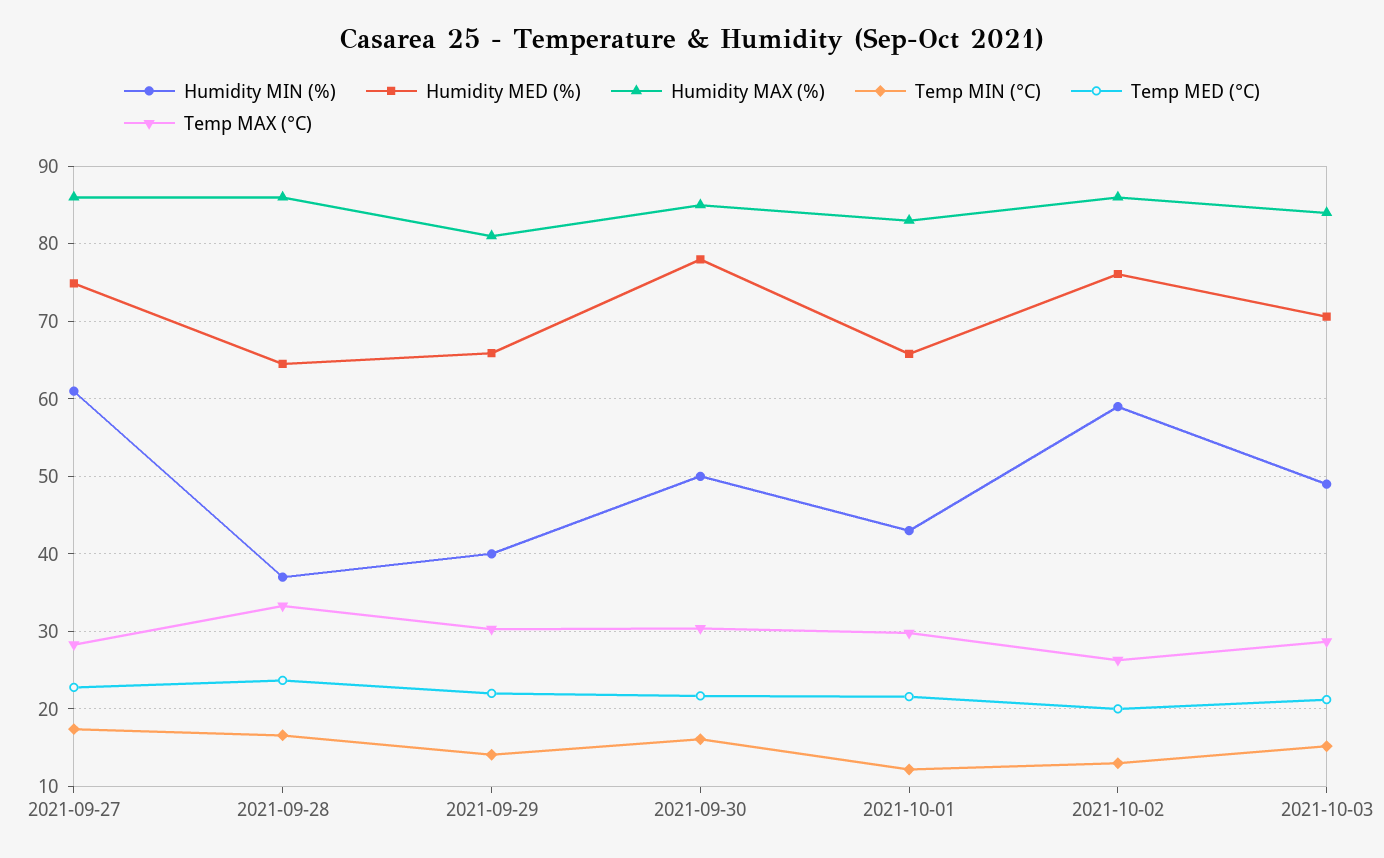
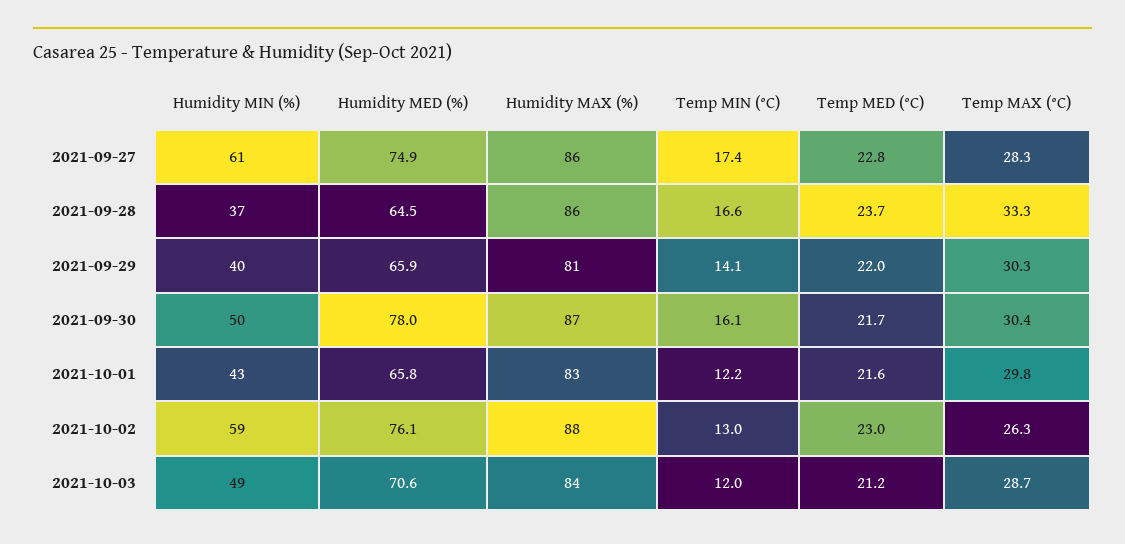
  {
    "Humidity MIN (%)": {
      "2021-09-27": 61,
      "2021-09-28": 37,
      "2021-09-29": 40,
      "2021-09-30": 50,
      "2021-10-01": 43,
      "2021-10-02": 59,
      "2021-10-03": 49
    },
    "Humidity MED (%)": {
      "2021-09-27": 74.9,
      "2021-09-28": 64.5,
      "2021-09-29": 65.9,
      "2021-09-30": 78,
      "2021-10-01": 65.8,
      "2021-10-02": 76.1,
      "2021-10-03": 70.6
    },
    "Humidity MAX (%)": {
      "2021-09-27": 86,
      "2021-09-28": 86,
      "2021-09-29": 81,
-     "2021-09-30": 85,
+     "2021-09-30": 87,
      "2021-10-01": 83,
-     "2021-10-02": 86,
+     "2021-10-02": 88,
      "2021-10-03": 84
    },
    "Temp MIN (°C)": {
      "2021-09-27": 17.4,
      "2021-09-28": 16.6,
      "2021-09-29": 14.1,
      "2021-09-30": 16.1,
      "2021-10-01": 12.2,
      "2021-10-02": 13,
-     "2021-10-03": 15
+     "2021-10-03": 12
    },
    "Temp MED (°C)": {
      "2021-09-27": 22.8,
      "2021-09-28": 23.7,
      "2021-09-29": 22,
      "2021-09-30": 21.7,
      "2021-10-01": 21.6,
-     "2021-10-02": 20,
+     "2021-10-02": 23,
      "2021-10-03": 21.2
    },
    "Temp MAX (°C)": {
      "2021-09-27": 28.3,
      "2021-09-28": 33.3,
      "2021-09-29": 30.3,
      "2021-09-30": 30.4,
      "2021-10-01": 29.8,
      "2021-10-02": 26.3,
      "2021-10-03": 28.7
    }
  }

